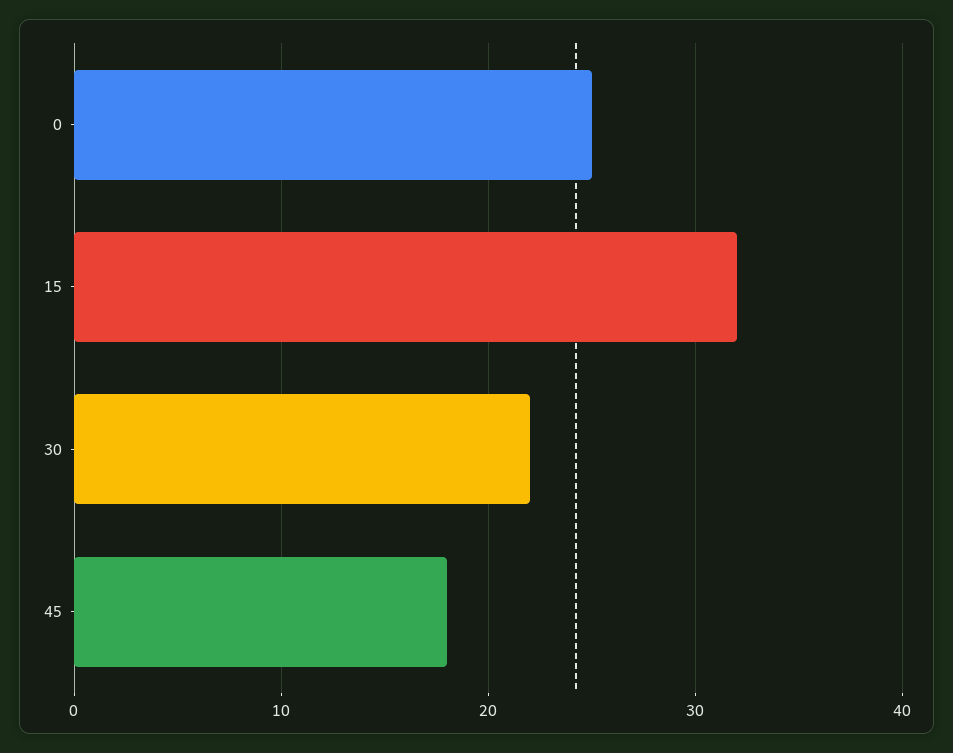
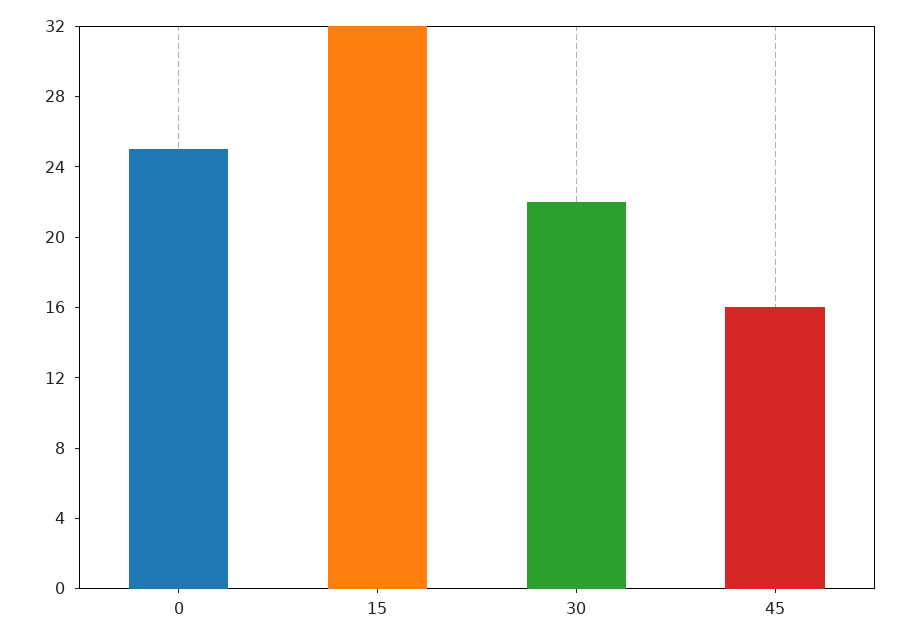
  {
    "0": 25,
    "15": 32,
    "30": 22,
-   "45": 18
+   "45": 16
  }

